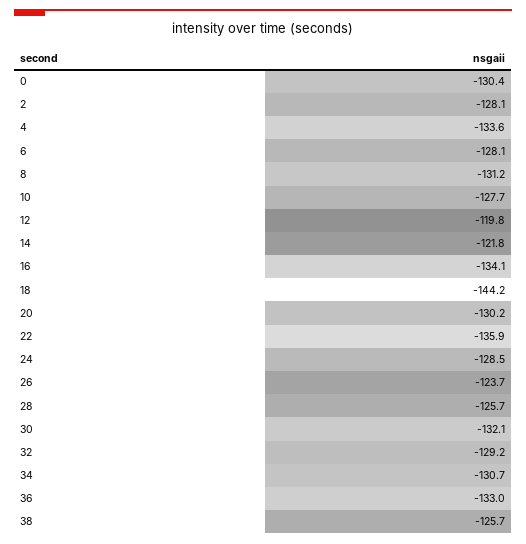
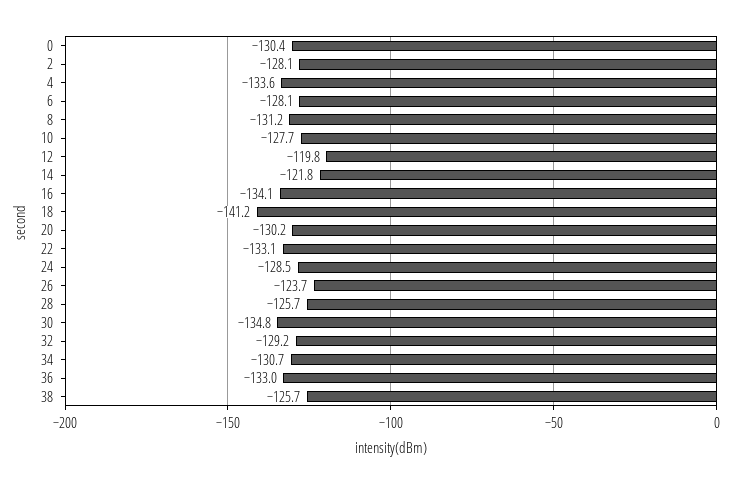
  {
    "0": -130.4,
    "2": -128.1,
    "4": -133.6,
    "6": -128.1,
    "8": -131.2,
    "10": -127.7,
    "12": -119.8,
    "14": -121.8,
    "16": -134.1,
-   "18": -144.2,
+   "18": -141.2,
    "20": -130.2,
-   "22": -135.9,
+   "22": -133.1,
    "24": -128.5,
    "26": -123.7,
    "28": -125.7,
-   "30": -132.1,
+   "30": -134.8,
    "32": -129.2,
    "34": -130.7,
    "36": -133,
    "38": -125.7
  }

